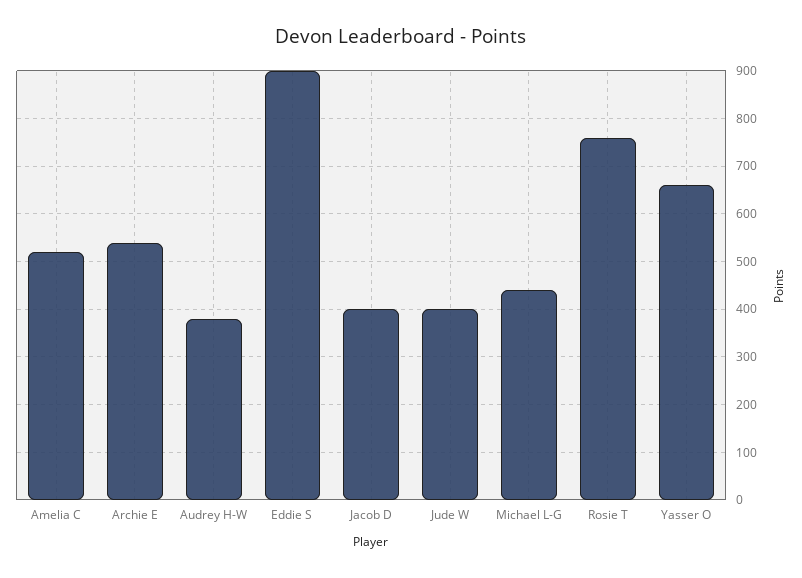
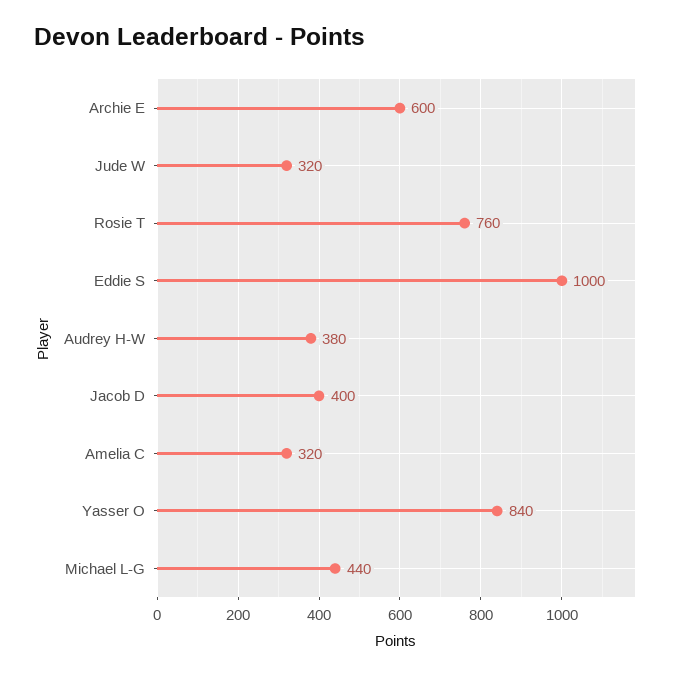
  {
-   "Amelia C": 520,
+   "Amelia C": 320,
-   "Archie E": 540,
+   "Archie E": 600,
    "Audrey H-W": 380,
-   "Eddie S": 900,
+   "Eddie S": 1000,
    "Jacob D": 400,
-   "Jude W": 400,
+   "Jude W": 320,
    "Michael L-G": 440,
    "Rosie T": 760,
-   "Yasser O": 660
+   "Yasser O": 840
  }

